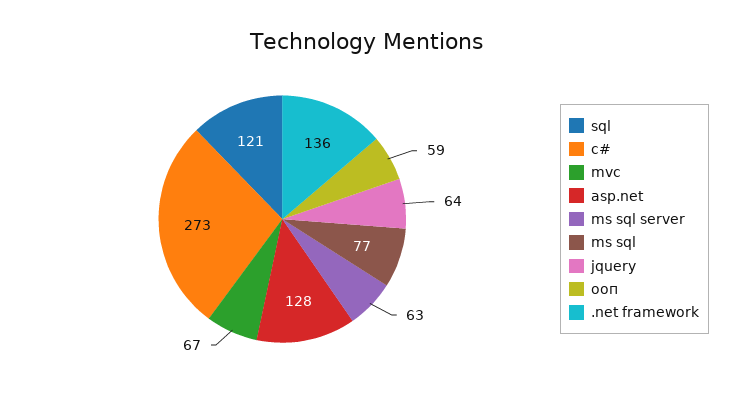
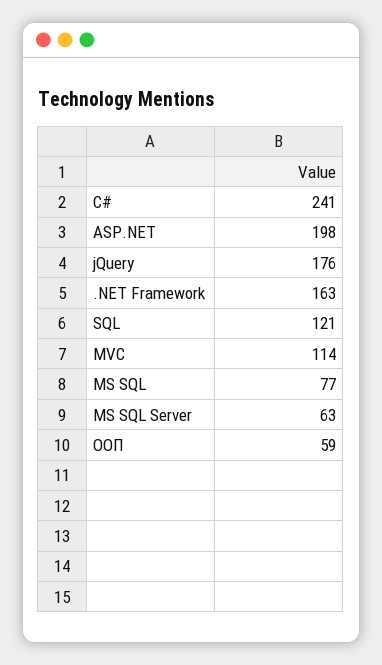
  {
    "sql": 121,
-   "c#": 273,
+   "c#": 241,
-   "mvc": 67,
+   "mvc": 114,
-   "asp.net": 128,
+   "asp.net": 198,
    "ms sql server": 63,
    "ms sql": 77,
-   "jquery": 64,
+   "jquery": 176,
    "ооп": 59,
-   ".net framework": 136
+   ".net framework": 163
  }

